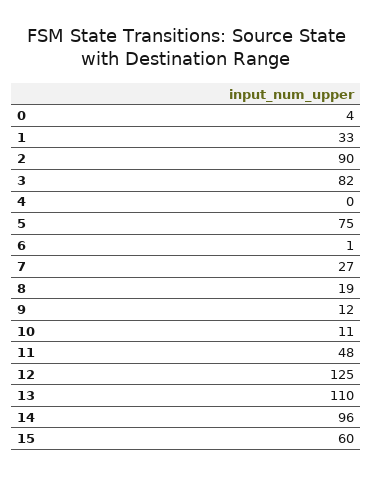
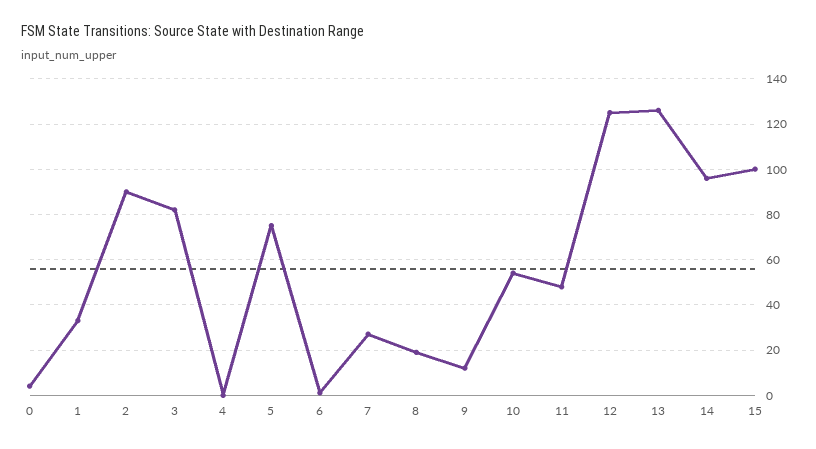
  {
    "0": 4,
    "1": 33,
    "2": 90,
    "3": 82,
    "4": 0,
    "5": 75,
    "6": 1,
    "7": 27,
    "8": 19,
    "9": 12,
-   "10": 11,
+   "10": 55,
    "11": 48,
    "12": 125,
-   "13": 110,
+   "13": 125,
    "14": 96,
-   "15": 60
+   "15": 100
  }

